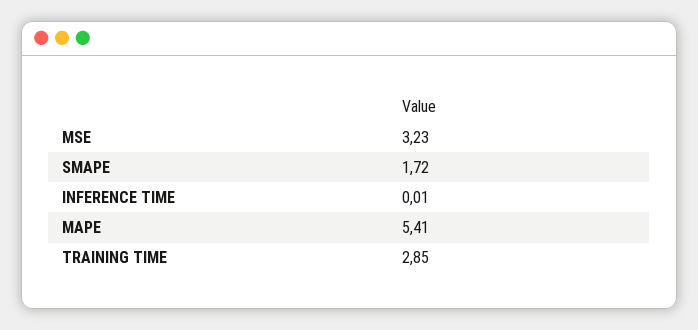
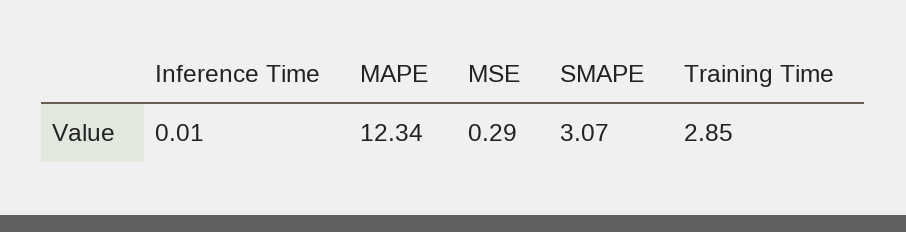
  {
-   "MSE": 3.23,
+   "MSE": 0.29,
-   "SMAPE": 1.72,
+   "SMAPE": 3.07,
    "INFERENCE TIME": 0.01,
-   "MAPE": 5.41,
+   "MAPE": 12.34,
    "TRAINING TIME": 2.85
  }

